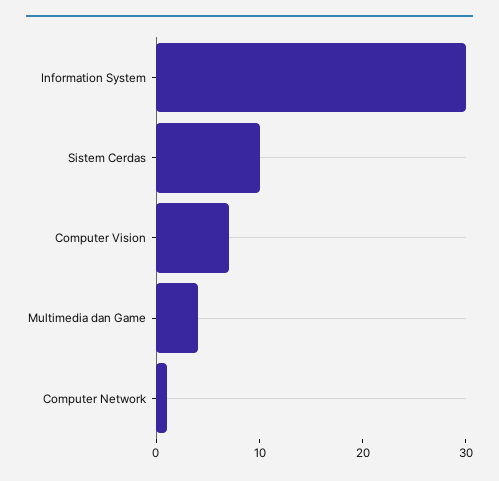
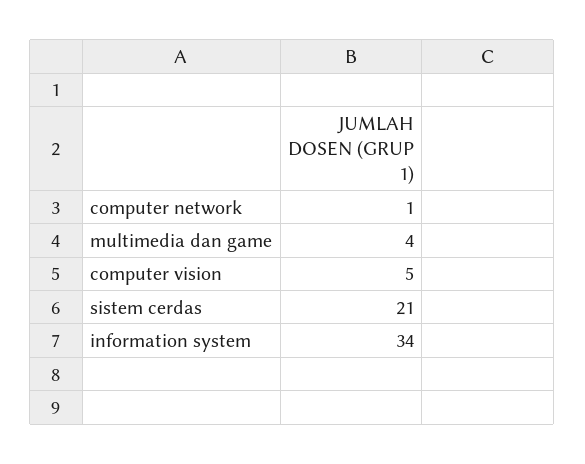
  {
-   "Information System": 30,
+   "Information System": 34,
-   "Sistem Cerdas": 10,
+   "Sistem Cerdas": 21,
-   "Computer Vision": 7,
+   "Computer Vision": 5,
    "Multimedia dan Game": 4,
    "Computer Network": 1
  }

